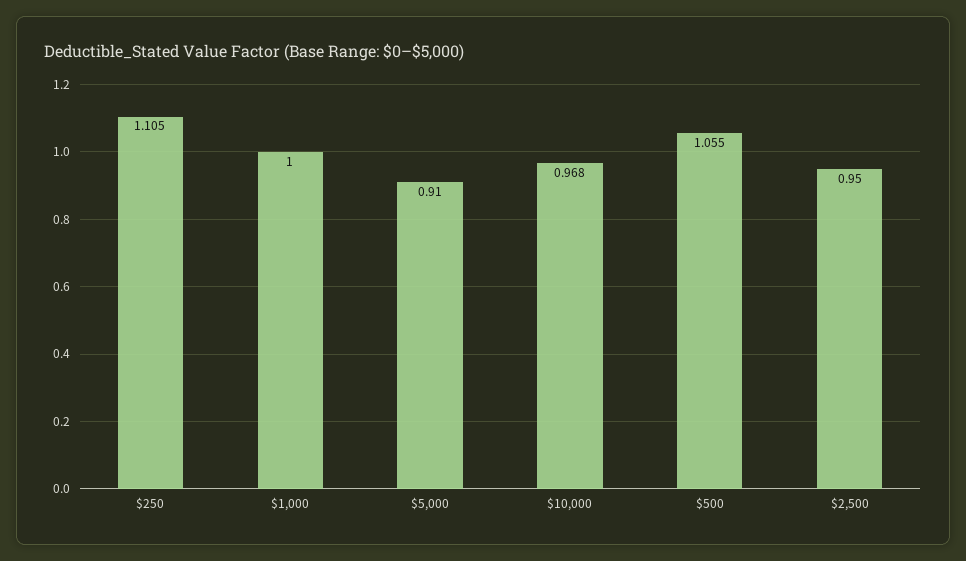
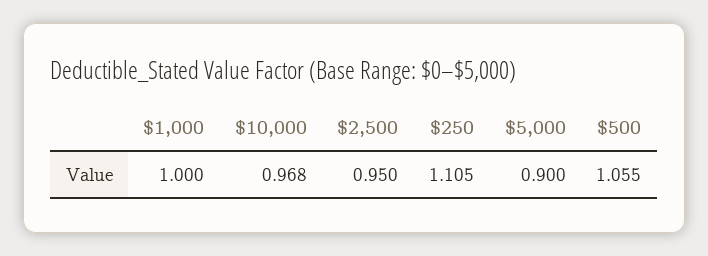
  {
    "$250": 1.105,
    "$1,000": 1,
-   "$5,000": 0.91,
+   "$5,000": 0.9,
    "$10,000": 0.968,
    "$500": 1.055,
    "$2,500": 0.95
  }

